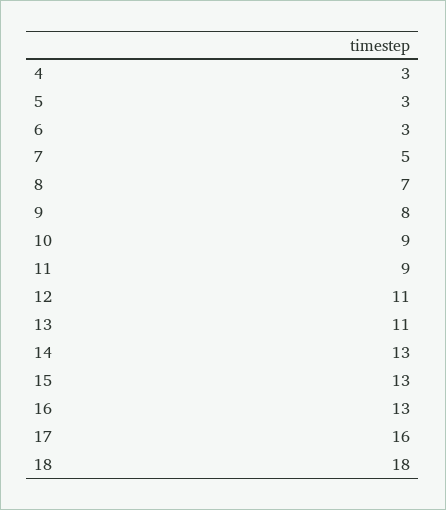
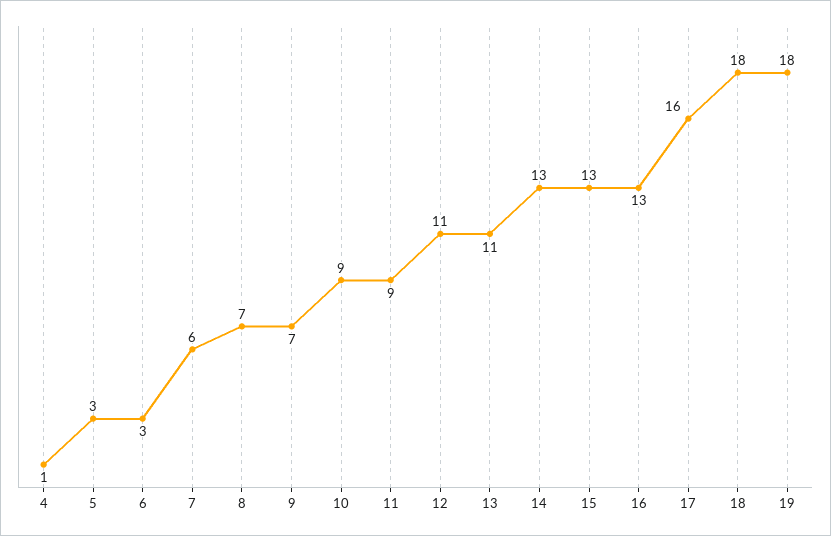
  {
-   "4": 3,
+   "4": 1,
    "5": 3,
    "6": 3,
-   "7": 5,
+   "7": 6,
    "8": 7,
-   "9": 8,
+   "9": 7,
    "10": 9,
    "11": 9,
    "12": 11,
    "13": 11,
    "14": 13,
    "15": 13,
    "16": 13,
    "17": 16,
-   "18": 18
+   "18": 18,
+   "19": 18
  }

